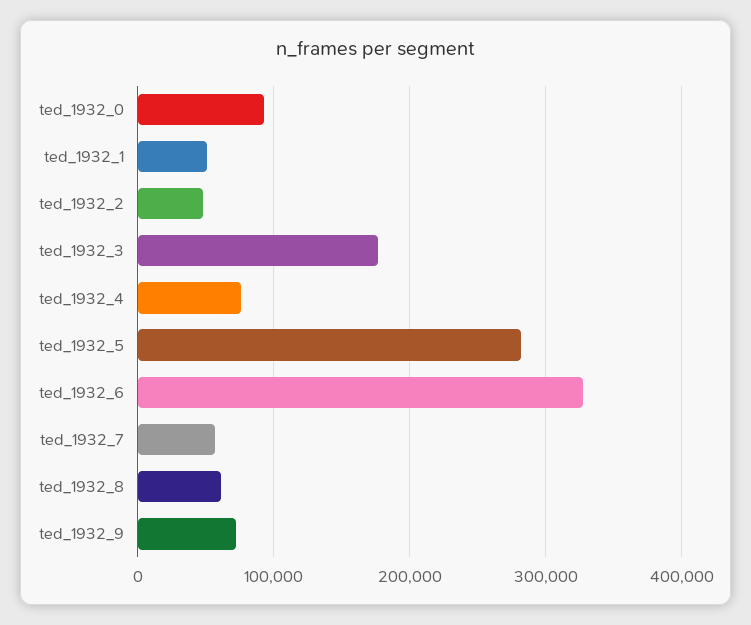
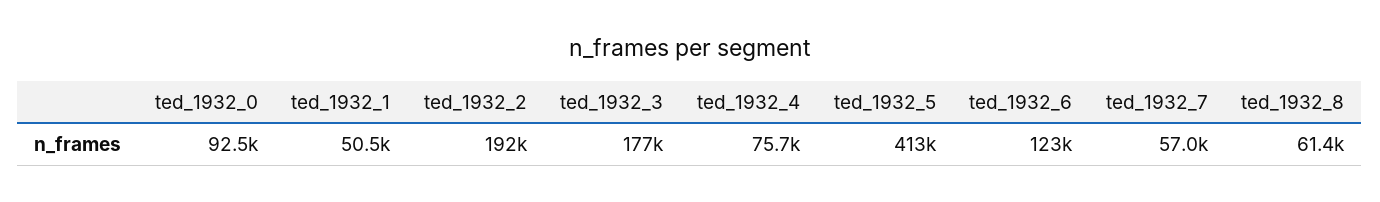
  {
    "ted_1932_0": 92500,
    "ted_1932_1": 50500,
-   "ted_1932_2": 50000,
+   "ted_1932_2": 192000,
    "ted_1932_3": 177000,
    "ted_1932_4": 75700,
-   "ted_1932_5": 280000,
+   "ted_1932_5": 413000,
-   "ted_1932_6": 330000,
+   "ted_1932_6": 123000,
    "ted_1932_7": 57000,
-   "ted_1932_8": 61400,
+   "ted_1932_8": 61400
-   "ted_1932_9": 70000
  }

